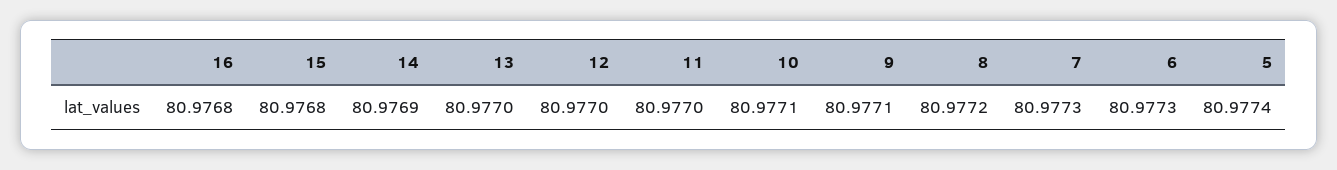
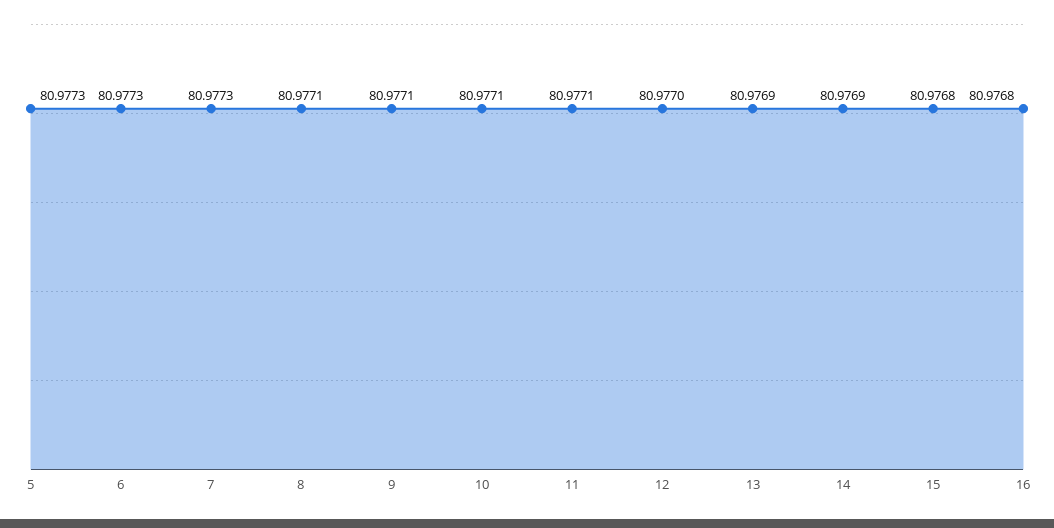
  {
    "16": 80.9768,
    "15": 80.9768,
    "14": 80.9769,
-   "13": 80.977,
+   "13": 80.9769,
    "12": 80.977,
-   "11": 80.977,
+   "11": 80.9771,
    "10": 80.9771,
    "9": 80.9771,
-   "8": 80.9772,
+   "8": 80.9771,
    "7": 80.9773,
    "6": 80.9773,
-   "5": 80.9774
+   "5": 80.9773
  }

